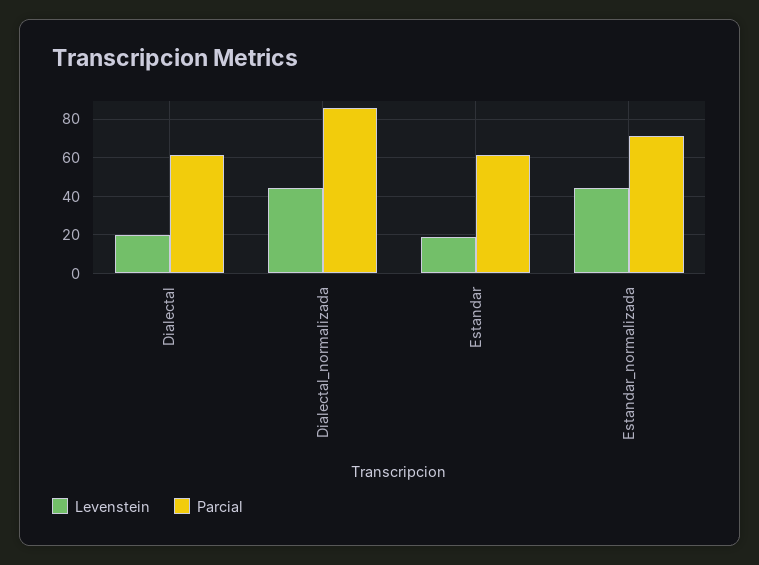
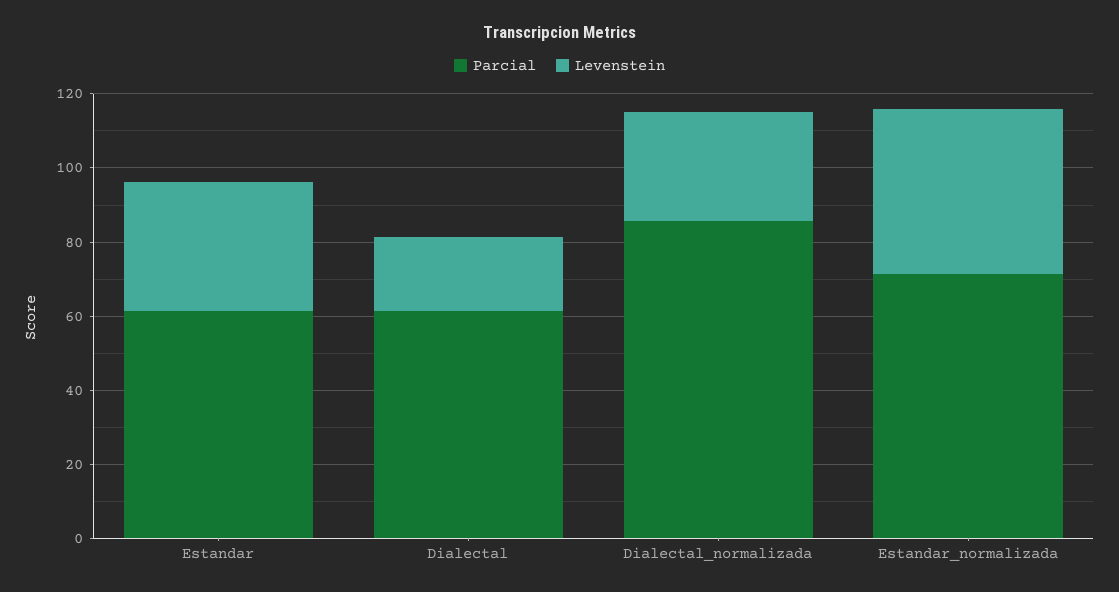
  {
    "Levenstein": {
      "Dialectal": 20,
-     "Dialectal_normalizada": 45,
+     "Dialectal_normalizada": 30,
-     "Estandar": 20,
+     "Estandar": 35,
      "Estandar_normalizada": 45
    },
    "Parcial": {
      "Dialectal": 60,
      "Dialectal_normalizada": 85,
      "Estandar": 60,
      "Estandar_normalizada": 70
    }
  }

